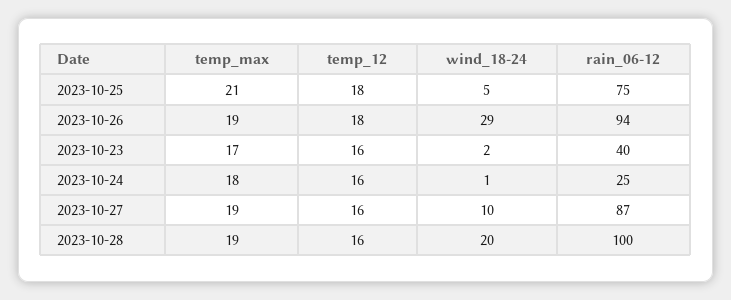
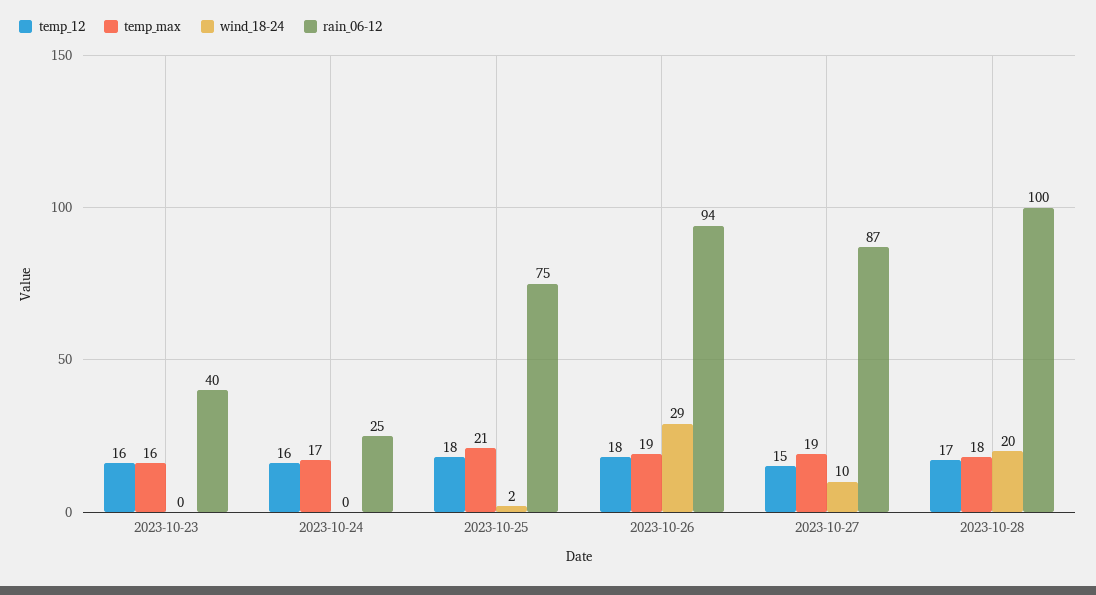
  {
    "temp_max": {
      "2023-10-25": 21,
      "2023-10-26": 19,
-     "2023-10-23": 17,
+     "2023-10-23": 16,
-     "2023-10-24": 18,
+     "2023-10-24": 17,
      "2023-10-27": 19,
-     "2023-10-28": 19
+     "2023-10-28": 18
    },
    "temp_12": {
      "2023-10-25": 18,
      "2023-10-26": 18,
      "2023-10-23": 16,
      "2023-10-24": 16,
-     "2023-10-27": 16,
+     "2023-10-27": 15,
-     "2023-10-28": 16
+     "2023-10-28": 17
    },
    "wind_18-24": {
-     "2023-10-25": 5,
+     "2023-10-25": 2,
      "2023-10-26": 29,
-     "2023-10-23": 2,
+     "2023-10-23": 0,
-     "2023-10-24": 1,
+     "2023-10-24": 0,
      "2023-10-27": 10,
      "2023-10-28": 20
    },
    "rain_06-12": {
      "2023-10-25": 75,
      "2023-10-26": 94,
      "2023-10-23": 40,
      "2023-10-24": 25,
      "2023-10-27": 87,
      "2023-10-28": 100
    }
  }

